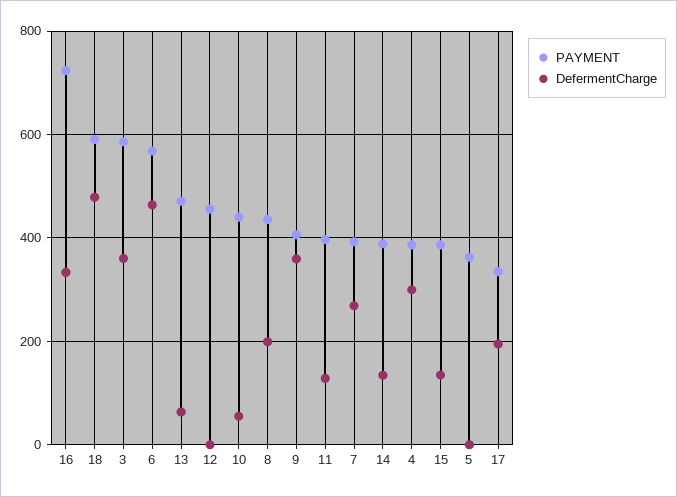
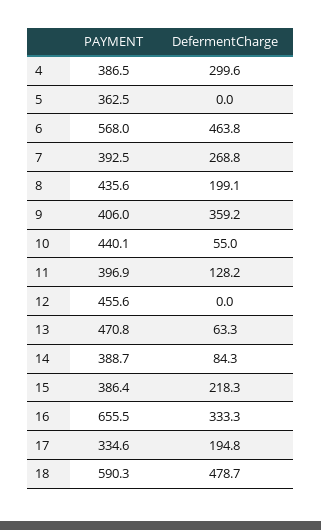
  {
    "PAYMENT": {
-     "16": 720,
+     "16": 655.5,
      "18": 590.3,
-     "3": 580,
      "6": 568,
      "13": 470.8,
      "12": 455.6,
      "10": 440.1,
      "8": 435.6,
      "9": 406,
      "11": 396.9,
      "7": 392.5,
      "14": 388.7,
      "4": 386.5,
      "15": 386.4,
      "5": 362.5,
      "17": 334.6
    },
    "DefermentCharge": {
      "16": 333.3,
      "18": 478.7,
-     "3": 360,
      "6": 463.8,
      "13": 63.3,
      "12": 0,
      "10": 55,
      "8": 199.1,
      "9": 359.2,
      "11": 128.2,
      "7": 268.8,
-     "14": 140,
+     "14": 84.3,
      "4": 299.6,
-     "15": 140,
+     "15": 218.3,
      "5": 0,
      "17": 194.8
    }
  }

